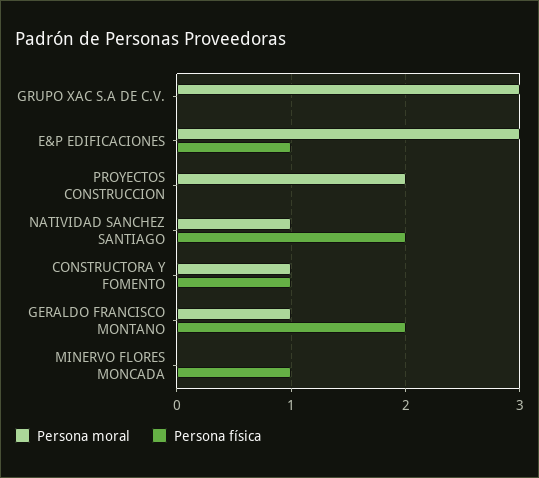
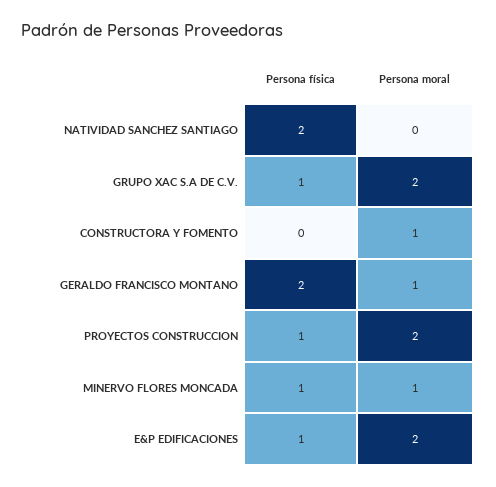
  {
    "Persona moral": {
-     "GRUPO XAC S.A DE C.V.": 3,
+     "GRUPO XAC S.A DE C.V.": 2,
-     "E&P EDIFICACIONES": 3,
+     "E&P EDIFICACIONES": 2,
      "PROYECTOS CONSTRUCCION": 2,
-     "NATIVIDAD SANCHEZ SANTIAGO": 1,
+     "NATIVIDAD SANCHEZ SANTIAGO": 0,
      "CONSTRUCTORA Y FOMENTO": 1,
      "GERALDO FRANCISCO MONTANO": 1,
-     "MINERVO FLORES MONCADA": 0
+     "MINERVO FLORES MONCADA": 1
    },
    "Persona física": {
-     "GRUPO XAC S.A DE C.V.": 0,
+     "GRUPO XAC S.A DE C.V.": 1,
      "E&P EDIFICACIONES": 1,
-     "PROYECTOS CONSTRUCCION": 0,
+     "PROYECTOS CONSTRUCCION": 1,
      "NATIVIDAD SANCHEZ SANTIAGO": 2,
-     "CONSTRUCTORA Y FOMENTO": 1,
+     "CONSTRUCTORA Y FOMENTO": 0,
      "GERALDO FRANCISCO MONTANO": 2,
      "MINERVO FLORES MONCADA": 1
    }
  }

